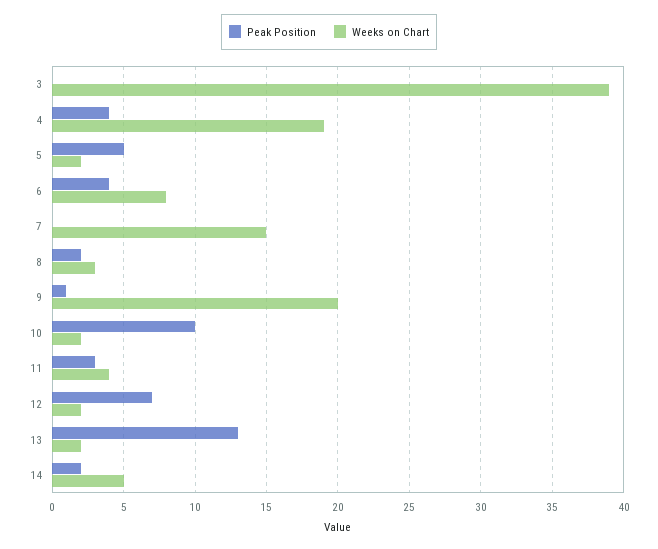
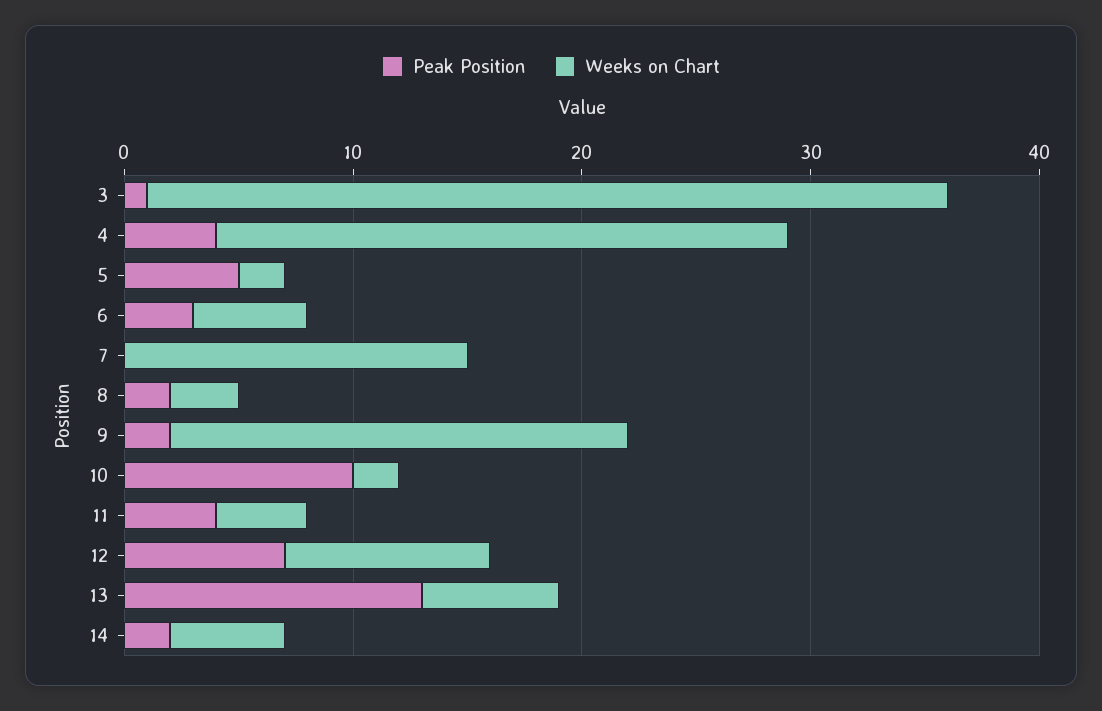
  {
    "Peak Position": {
-     "3": 0,
+     "3": 1,
      "4": 4,
      "5": 5,
-     "6": 4,
+     "6": 3,
      "7": 0,
      "8": 2,
-     "9": 1,
+     "9": 2,
      "10": 10,
-     "11": 3,
+     "11": 4,
      "12": 7,
      "13": 13,
      "14": 2
    },
    "Weeks on Chart": {
-     "3": 39,
+     "3": 35,
-     "4": 19,
+     "4": 25,
      "5": 2,
-     "6": 8,
+     "6": 5,
      "7": 15,
      "8": 3,
      "9": 20,
      "10": 2,
      "11": 4,
-     "12": 2,
+     "12": 9,
-     "13": 2,
+     "13": 6,
      "14": 5
    }
  }

